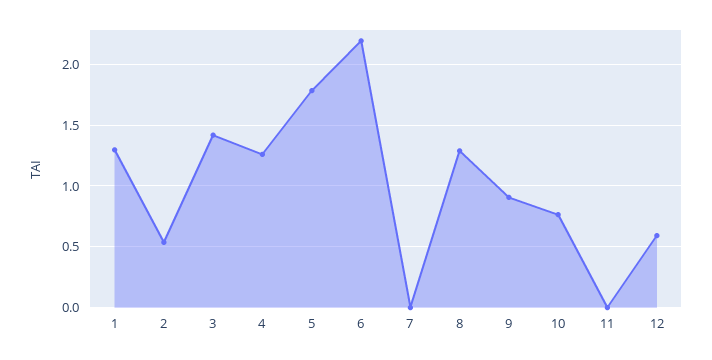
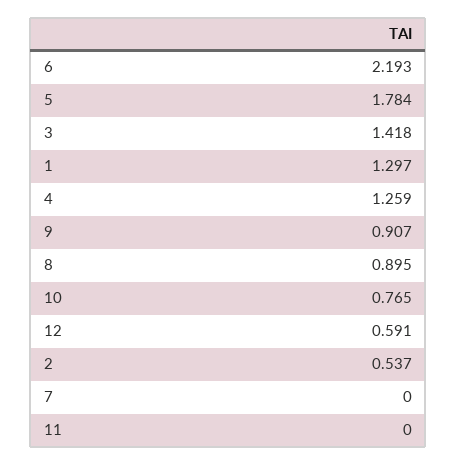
  {
    "1": 1.297,
    "2": 0.537,
    "3": 1.418,
    "4": 1.259,
    "5": 1.784,
    "6": 2.193,
    "7": 0,
-   "8": 1.3,
+   "8": 0.895,
    "9": 0.907,
    "10": 0.765,
    "11": 0,
    "12": 0.591
  }

